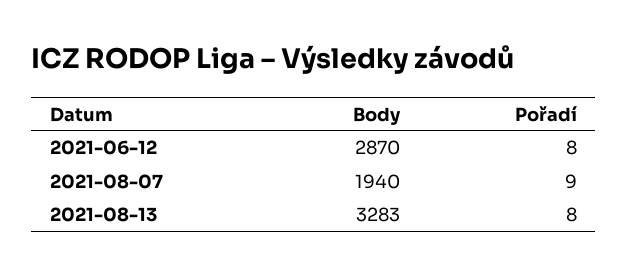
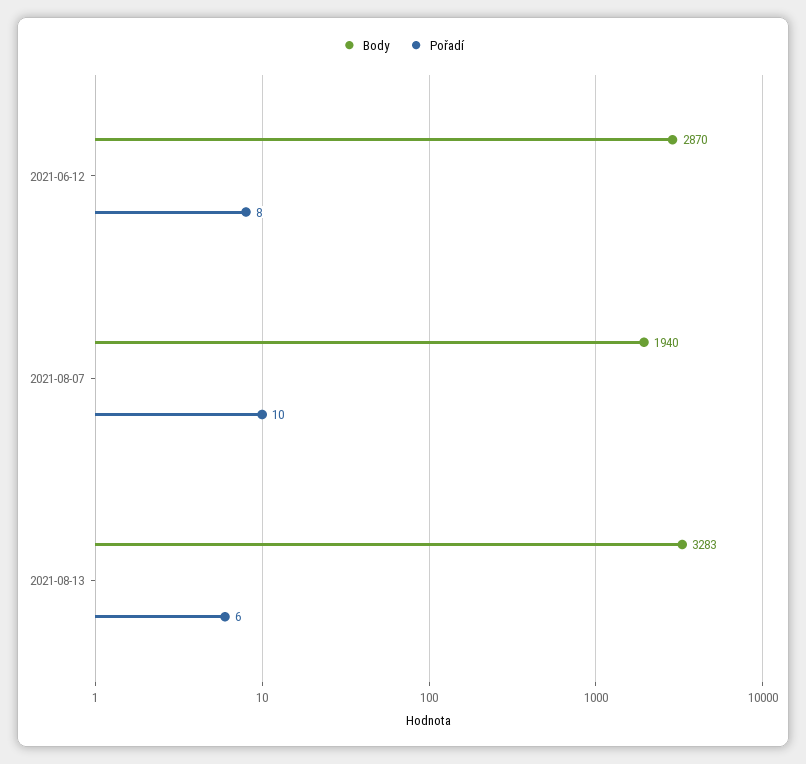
  {
    "Body": {
      "2021-06-12": 2870,
      "2021-08-07": 1940,
      "2021-08-13": 3283
    },
    "Pořadí": {
      "2021-06-12": 8,
-     "2021-08-07": 9,
+     "2021-08-07": 10,
-     "2021-08-13": 8
+     "2021-08-13": 6
    }
  }

